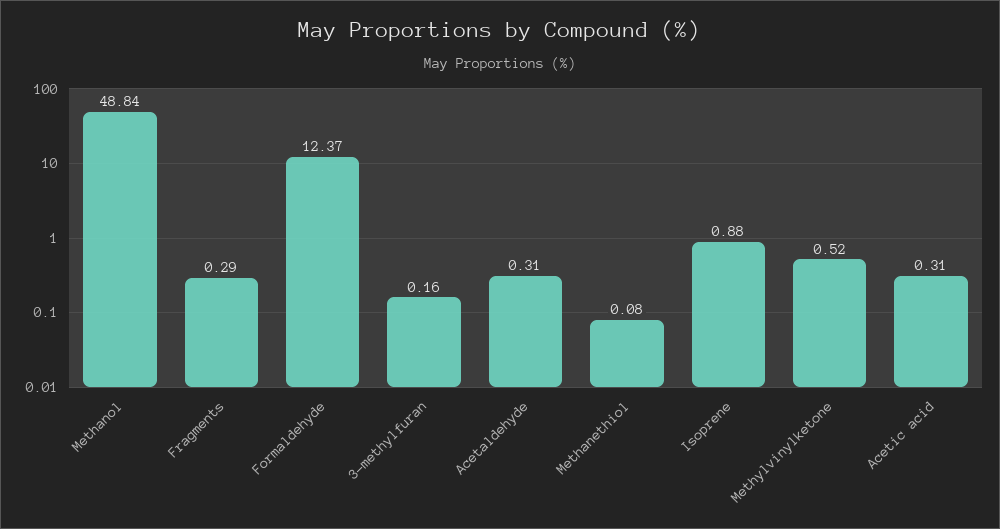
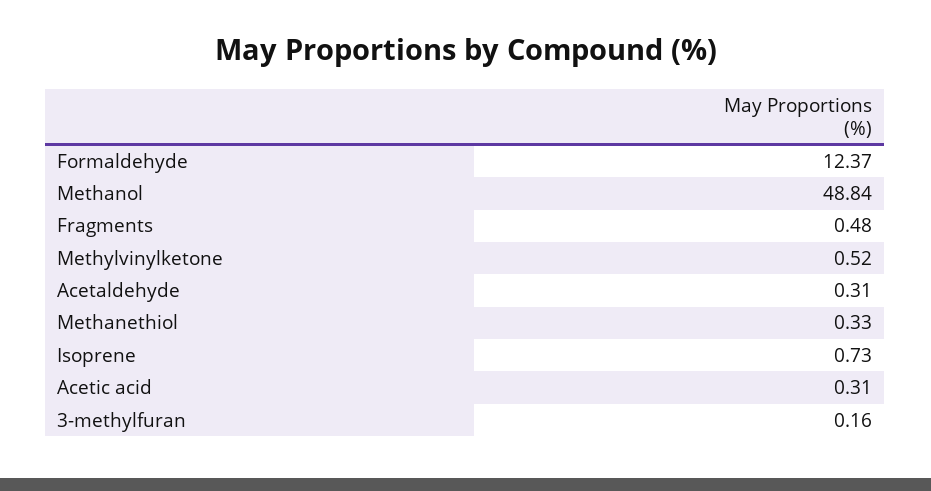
  {
    "Methanol": 48.84,
-   "Fragments": 0.29,
+   "Fragments": 0.48,
    "Formaldehyde": 12.37,
    "3-methylfuran": 0.16,
    "Acetaldehyde": 0.31,
-   "Methanethiol": 0.08,
+   "Methanethiol": 0.33,
-   "Isoprene": 0.88,
+   "Isoprene": 0.73,
    "Methylvinylketone": 0.52,
    "Acetic acid": 0.31
  }

